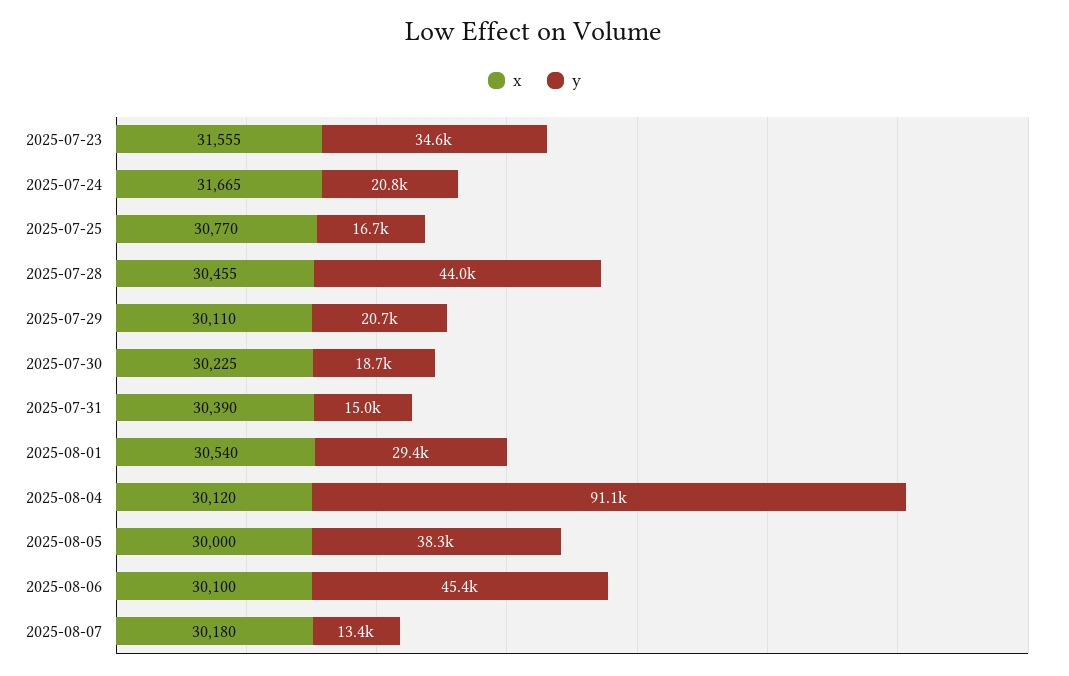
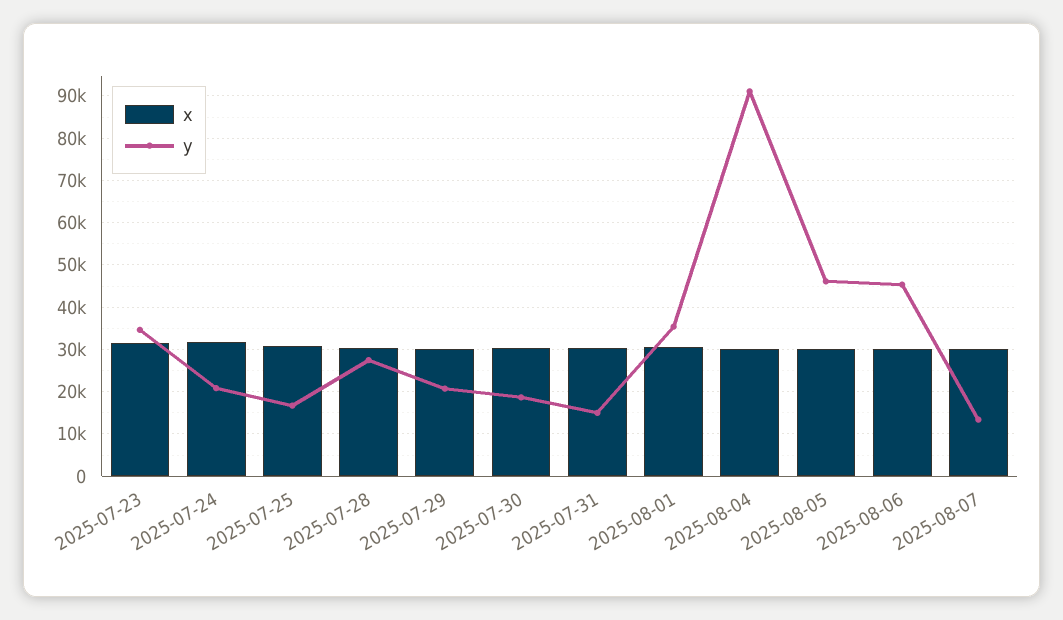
  {
    "x": {
      "2025-07-23": 31555,
      "2025-07-24": 31665,
      "2025-07-25": 30770,
      "2025-07-28": 30455,
      "2025-07-29": 30110,
      "2025-07-30": 30225,
      "2025-07-31": 30390,
      "2025-08-01": 30540,
      "2025-08-04": 30120,
      "2025-08-05": 30000,
      "2025-08-06": 30100,
      "2025-08-07": 30180
    },
    "y": {
      "2025-07-23": 34600,
      "2025-07-24": 20800,
      "2025-07-25": 16700,
-     "2025-07-28": 44000,
+     "2025-07-28": 28000,
      "2025-07-29": 20700,
      "2025-07-30": 18700,
      "2025-07-31": 15000,
-     "2025-08-01": 29400,
+     "2025-08-01": 36000,
      "2025-08-04": 91100,
-     "2025-08-05": 38300,
+     "2025-08-05": 46000,
      "2025-08-06": 45400,
      "2025-08-07": 13400
    }
  }

